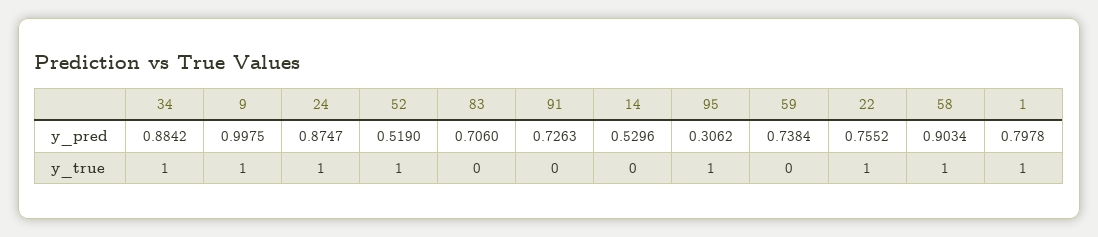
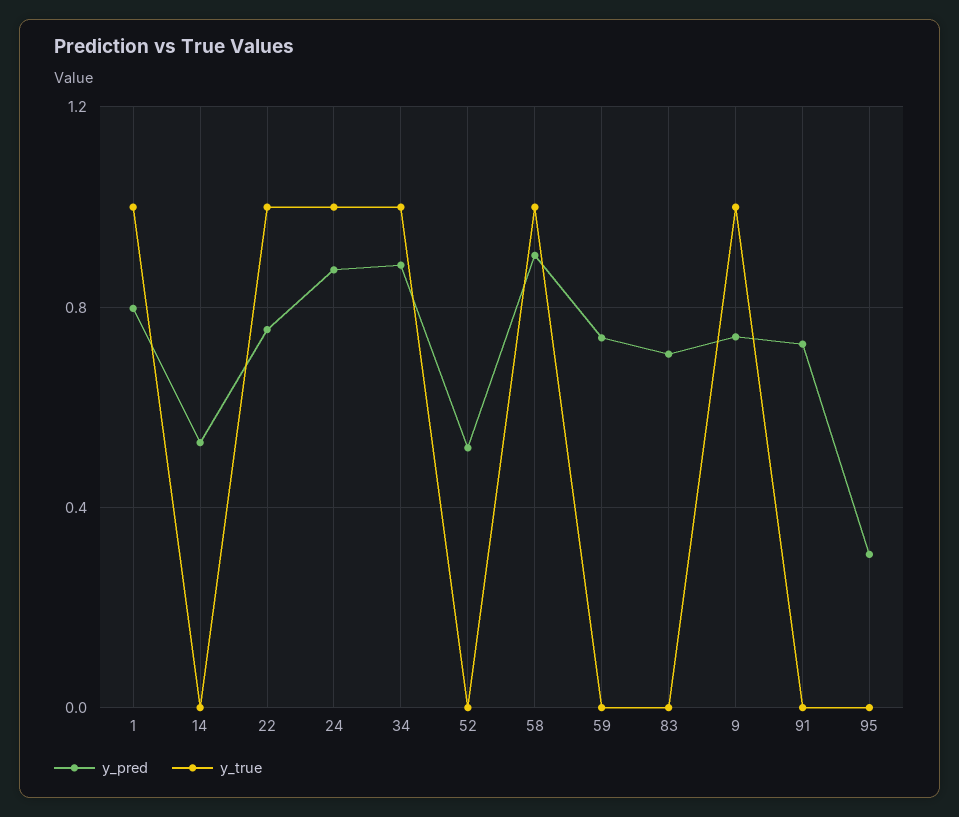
  {
    "y_pred": {
      "34": 0.8842,
-     "9": 0.9975,
+     "9": 0.75,
      "24": 0.8747,
      "52": 0.519,
      "83": 0.706,
      "91": 0.7263,
      "14": 0.5296,
      "95": 0.3062,
      "59": 0.7384,
      "22": 0.7552,
      "58": 0.9034,
      "1": 0.7978
    },
    "y_true": {
      "34": 1,
      "9": 1,
      "24": 1,
-     "52": 1,
+     "52": 0,
      "83": 0,
      "91": 0,
      "14": 0,
-     "95": 1,
+     "95": 0,
      "59": 0,
      "22": 1,
      "58": 1,
      "1": 1
    }
  }

